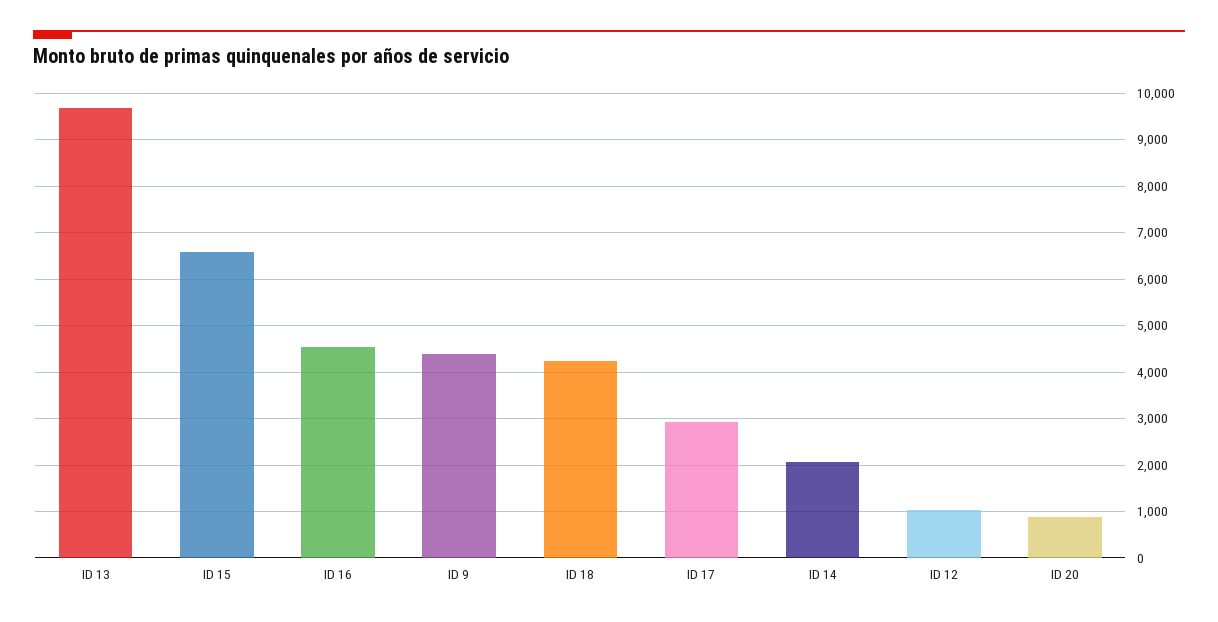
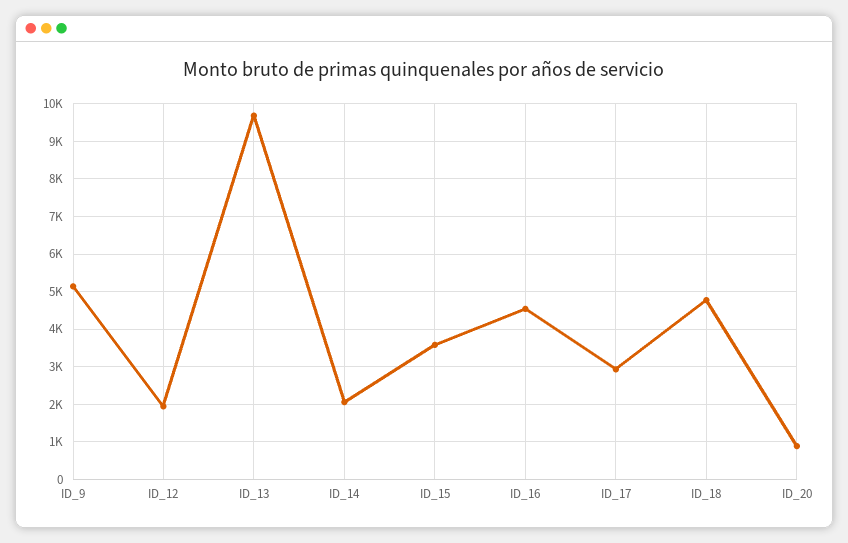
  {
    "ID 13": 9600,
-   "ID 15": 6600,
+   "ID 15": 3600,
    "ID 16": 4600,
-   "ID 9": 4400,
+   "ID 9": 5200,
-   "ID 18": 4200,
+   "ID 18": 4800,
    "ID 17": 3000,
    "ID 14": 2000,
-   "ID 12": 1000,
+   "ID 12": 2000,
    "ID 20": 800
  }

